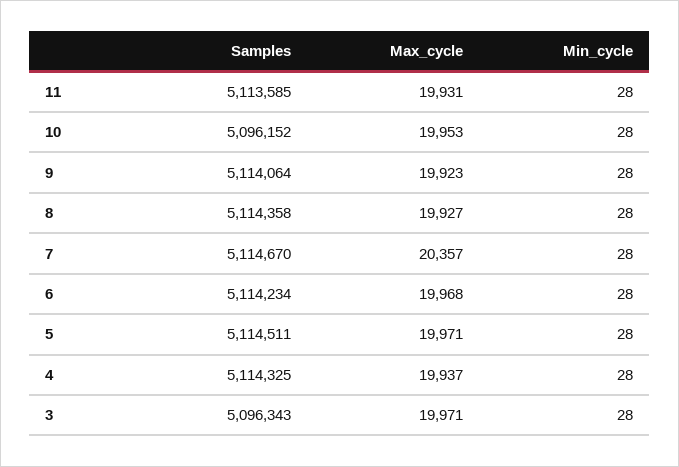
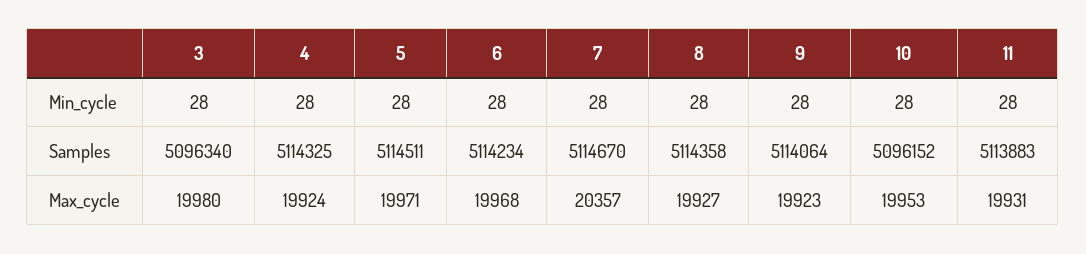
  {
    "Samples": {
-     "11": 5113585,
+     "11": 5113883,
      "10": 5096152,
      "9": 5114064,
      "8": 5114358,
      "7": 5114670,
      "6": 5114234,
      "5": 5114511,
      "4": 5114325,
-     "3": 5096343
+     "3": 5096340
    },
    "Max_cycle": {
      "11": 19931,
      "10": 19953,
      "9": 19923,
      "8": 19927,
      "7": 20357,
      "6": 19968,
      "5": 19971,
-     "4": 19937,
+     "4": 19924,
-     "3": 19971
+     "3": 19980
    },
    "Min_cycle": {
      "11": 28,
      "10": 28,
      "9": 28,
      "8": 28,
      "7": 28,
      "6": 28,
      "5": 28,
      "4": 28,
      "3": 28
    }
  }

